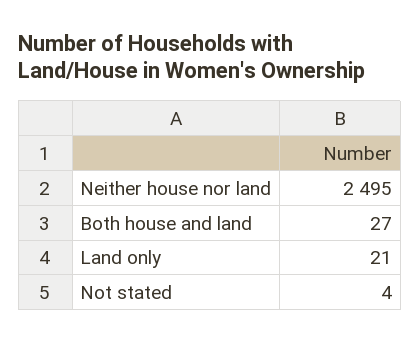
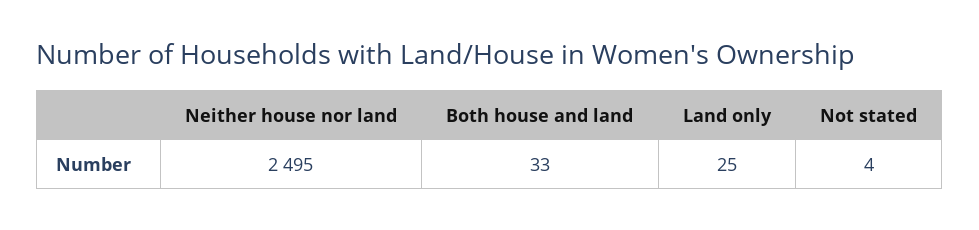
  {
    "Neither house nor land": 2495,
-   "Both house and land": 27,
+   "Both house and land": 33,
-   "Land only": 21,
+   "Land only": 25,
    "Not stated": 4
  }

